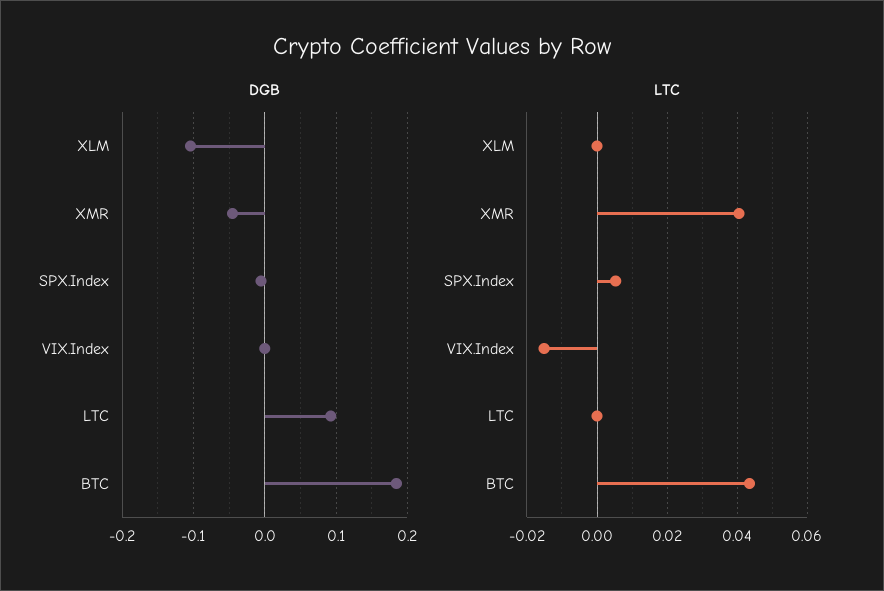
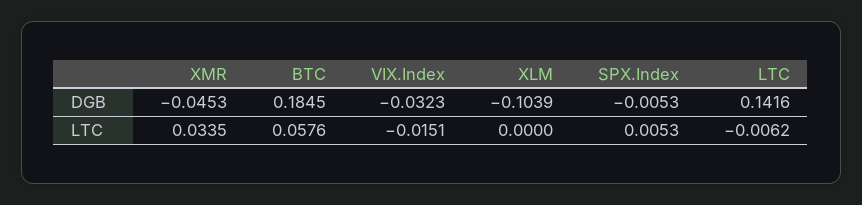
  {
    "DGB": {
      "XLM": -0.1039,
      "XMR": -0.0453,
      "SPX.Index": -0.0053,
-     "VIX.Index": 0,
+     "VIX.Index": -0.0323,
-     "LTC": 0.09,
+     "LTC": 0.1416,
      "BTC": 0.1845
    },
    "LTC": {
      "XLM": 0,
-     "XMR": 0.04,
+     "XMR": 0.0335,
      "SPX.Index": 0.0053,
      "VIX.Index": -0.0151,
-     "LTC": 0,
+     "LTC": -0.0062,
-     "BTC": 0.044
+     "BTC": 0.0576
    }
  }

